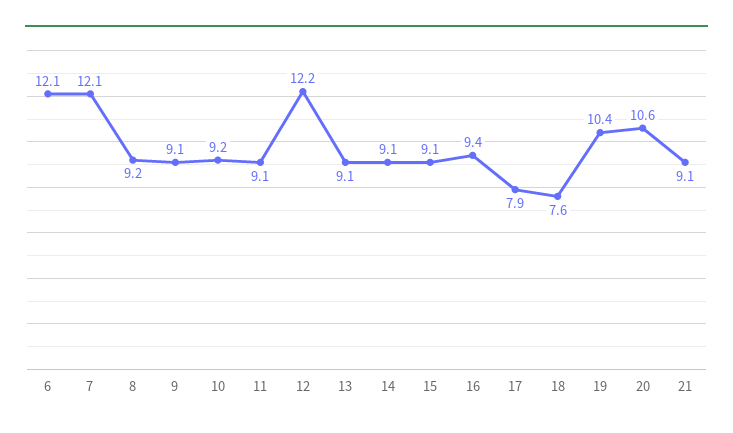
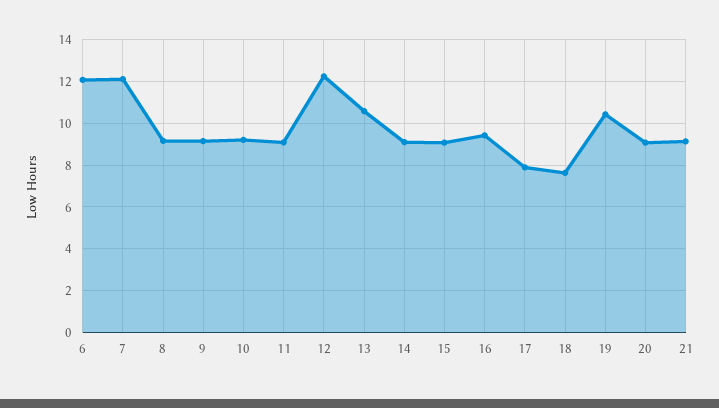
  {
    "6": 12.1,
    "7": 12.1,
    "8": 9.2,
    "9": 9.1,
    "10": 9.2,
    "11": 9.1,
    "12": 12.2,
-   "13": 9.1,
+   "13": 10.5,
    "14": 9.1,
    "15": 9.1,
    "16": 9.4,
    "17": 7.9,
    "18": 7.6,
    "19": 10.4,
-   "20": 10.6,
+   "20": 9,
    "21": 9.1
  }

